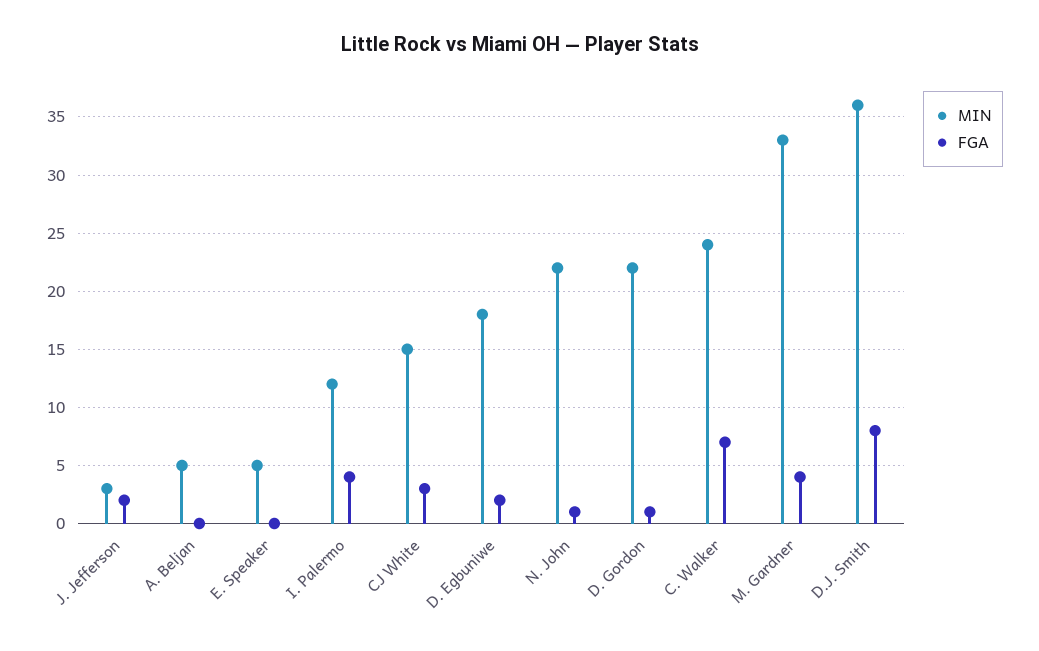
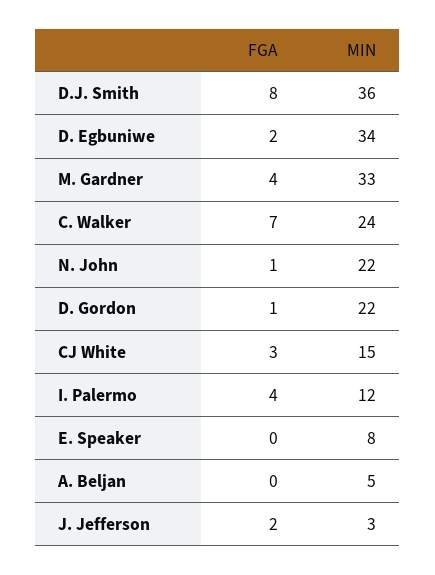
  {
    "MIN": {
      "J. Jefferson": 3,
      "A. Beljan": 5,
-     "E. Speaker": 5,
+     "E. Speaker": 8,
      "I. Palermo": 12,
      "CJ White": 15,
-     "D. Egbuniwe": 18,
+     "D. Egbuniwe": 34,
      "N. John": 22,
      "D. Gordon": 22,
      "C. Walker": 24,
      "M. Gardner": 33,
      "D.J. Smith": 36
    },
    "FGA": {
      "J. Jefferson": 2,
      "A. Beljan": 0,
      "E. Speaker": 0,
      "I. Palermo": 4,
      "CJ White": 3,
      "D. Egbuniwe": 2,
      "N. John": 1,
      "D. Gordon": 1,
      "C. Walker": 7,
      "M. Gardner": 4,
      "D.J. Smith": 8
    }
  }

